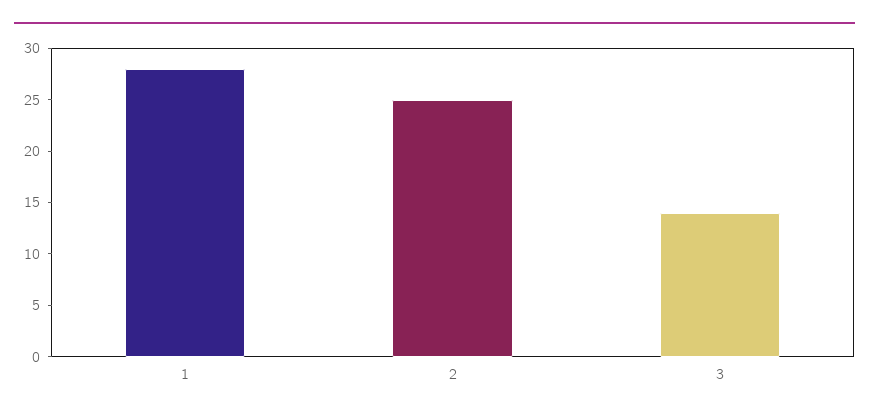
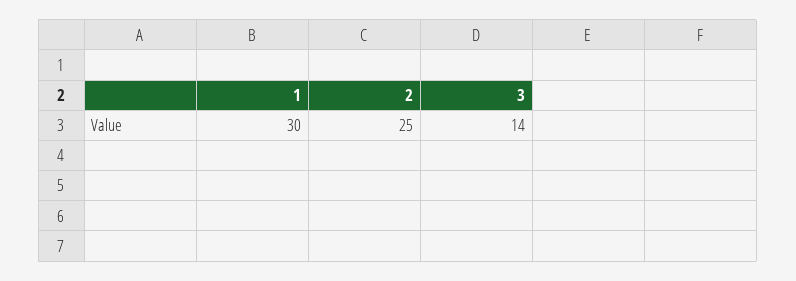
  {
-   "1": 28,
+   "1": 30,
    "2": 25,
    "3": 14
  }

